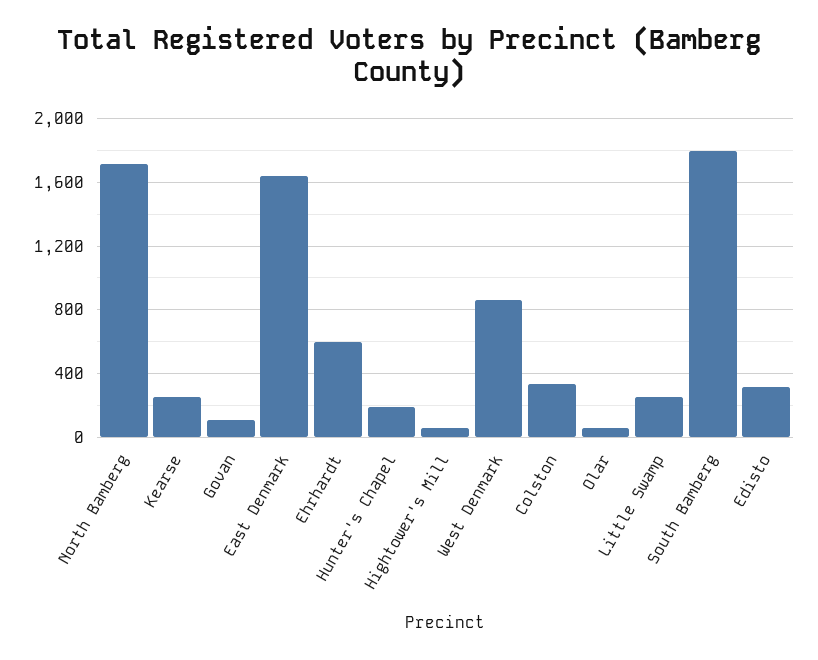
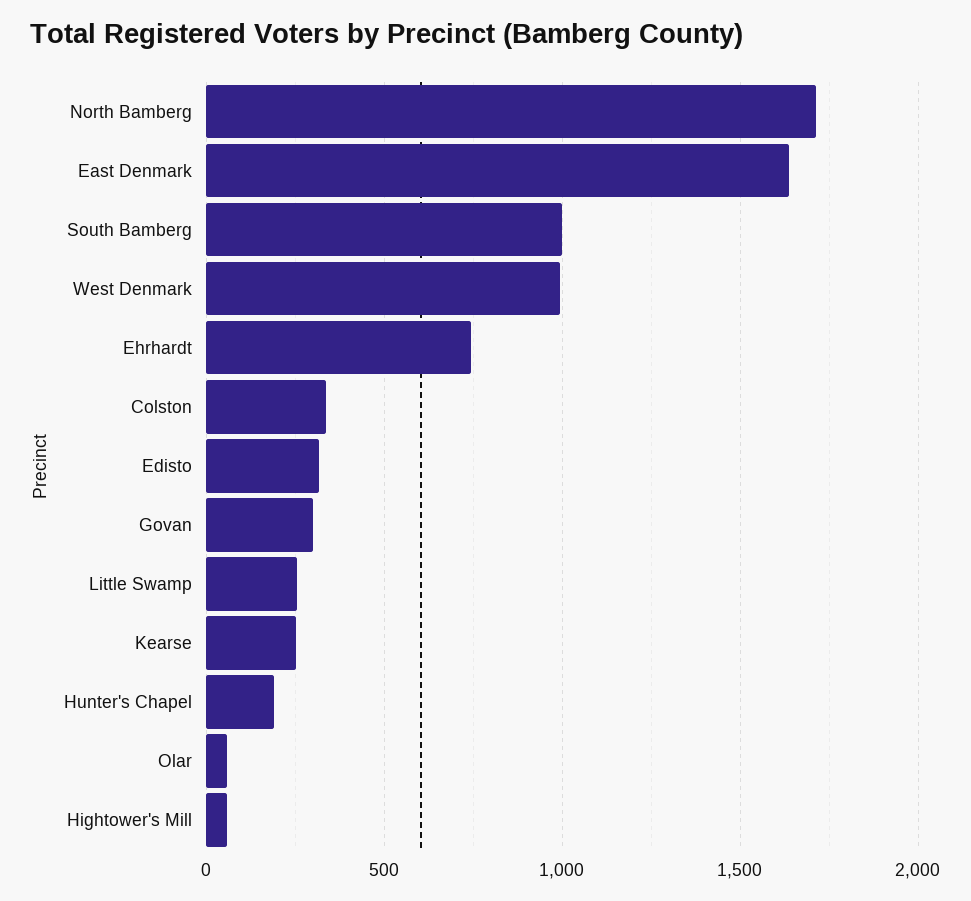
  {
    "North Bamberg": 1700,
    "Kearse": 250,
-   "Govan": 100,
+   "Govan": 300,
    "East Denmark": 1650,
-   "Ehrhardt": 600,
+   "Ehrhardt": 750,
    "Hunter's Chapel": 200,
    "Hightower's Mill": 50,
-   "West Denmark": 850,
+   "West Denmark": 1000,
    "Colston": 350,
    "Olar": 50,
    "Little Swamp": 250,
-   "South Bamberg": 1800,
+   "South Bamberg": 1000,
    "Edisto": 300
  }

